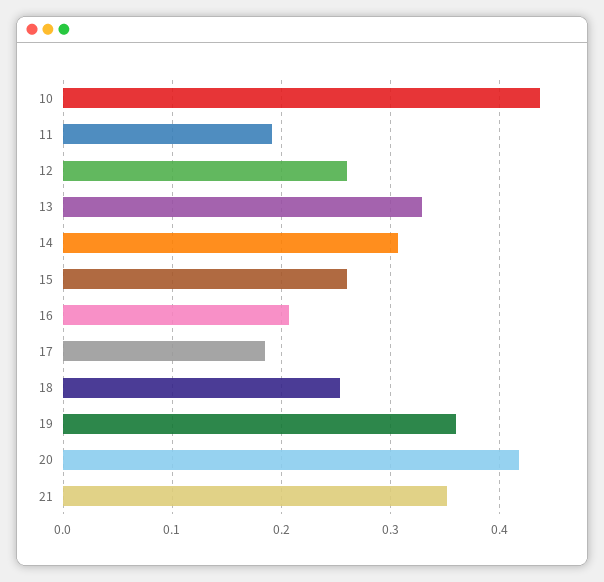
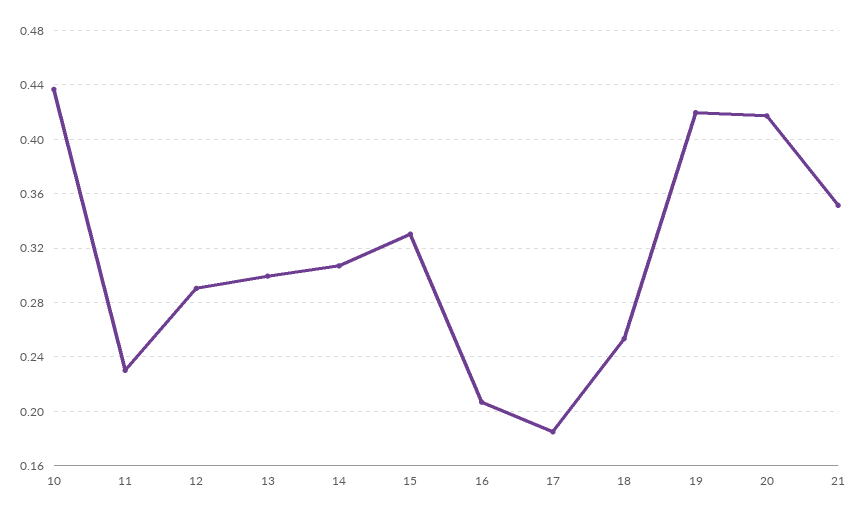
  {
    "10": 0.435,
-   "11": 0.19,
+   "11": 0.23,
-   "12": 0.26,
+   "12": 0.29,
-   "13": 0.33,
+   "13": 0.3,
    "14": 0.305,
-   "15": 0.26,
+   "15": 0.33,
    "16": 0.205,
    "17": 0.185,
    "18": 0.255,
-   "19": 0.36,
+   "19": 0.42,
    "20": 0.415,
    "21": 0.35
  }

